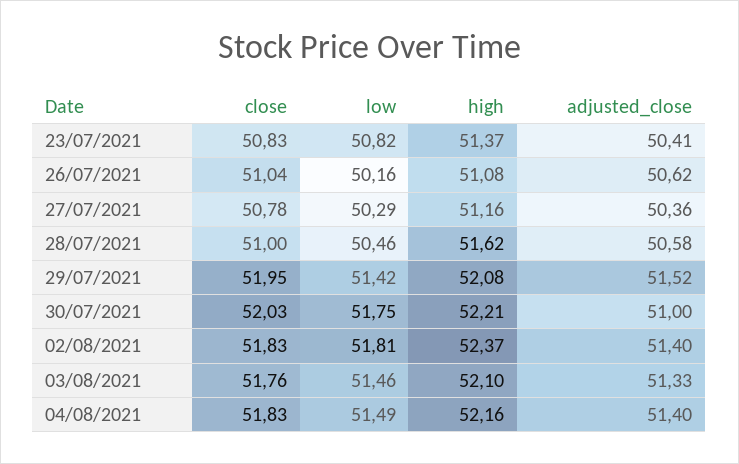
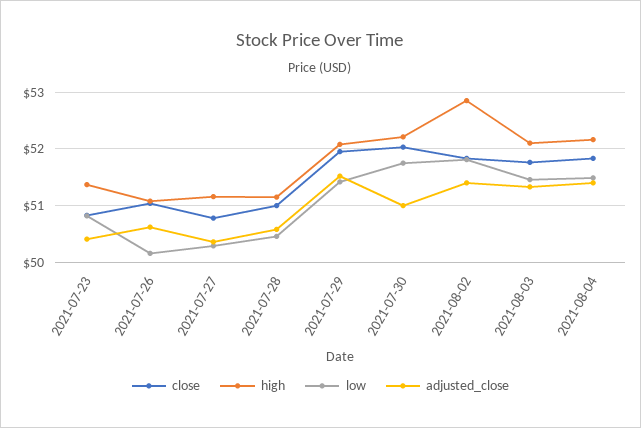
  {
    "close": {
      "23/07/2021": 50.83,
      "26/07/2021": 51.04,
      "27/07/2021": 50.78,
      "28/07/2021": 51,
      "29/07/2021": 51.95,
      "30/07/2021": 52.03,
      "02/08/2021": 51.83,
      "03/08/2021": 51.76,
      "04/08/2021": 51.83
    },
    "low": {
      "23/07/2021": 50.82,
      "26/07/2021": 50.16,
      "27/07/2021": 50.29,
      "28/07/2021": 50.46,
      "29/07/2021": 51.42,
      "30/07/2021": 51.75,
      "02/08/2021": 51.81,
      "03/08/2021": 51.46,
      "04/08/2021": 51.49
    },
    "high": {
      "23/07/2021": 51.37,
      "26/07/2021": 51.08,
      "27/07/2021": 51.16,
-     "28/07/2021": 51.62,
+     "28/07/2021": 51.2,
      "29/07/2021": 52.08,
      "30/07/2021": 52.21,
-     "02/08/2021": 52.37,
+     "02/08/2021": 52.8,
      "03/08/2021": 52.1,
      "04/08/2021": 52.16
    },
    "adjusted_close": {
      "23/07/2021": 50.41,
      "26/07/2021": 50.62,
      "27/07/2021": 50.36,
      "28/07/2021": 50.58,
      "29/07/2021": 51.52,
      "30/07/2021": 51,
      "02/08/2021": 51.4,
      "03/08/2021": 51.33,
      "04/08/2021": 51.4
    }
  }

